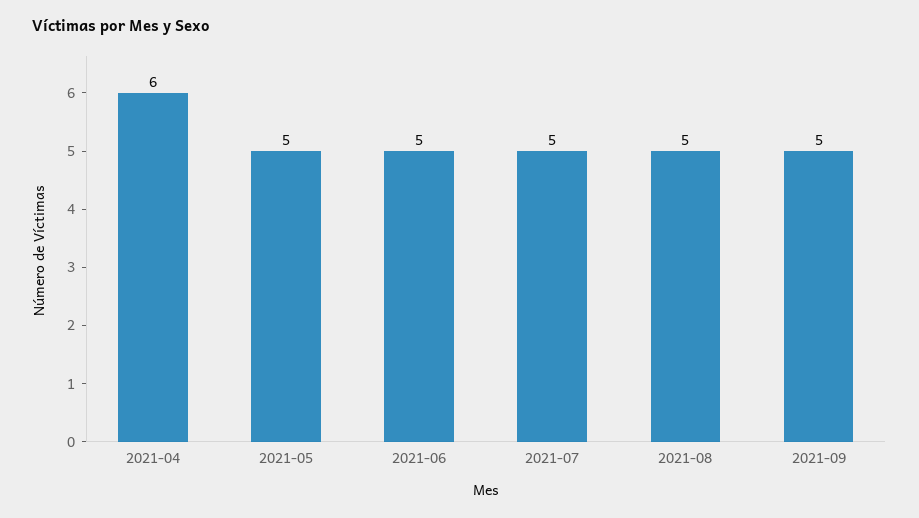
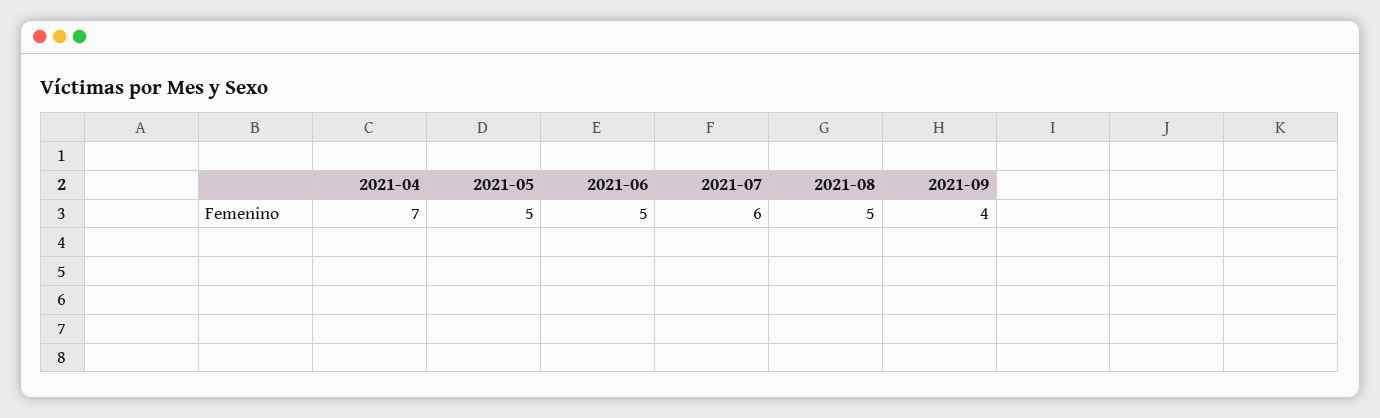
  {
-   "2021-04": 6,
+   "2021-04": 7,
    "2021-05": 5,
    "2021-06": 5,
-   "2021-07": 5,
+   "2021-07": 6,
    "2021-08": 5,
-   "2021-09": 5
+   "2021-09": 4
  }

